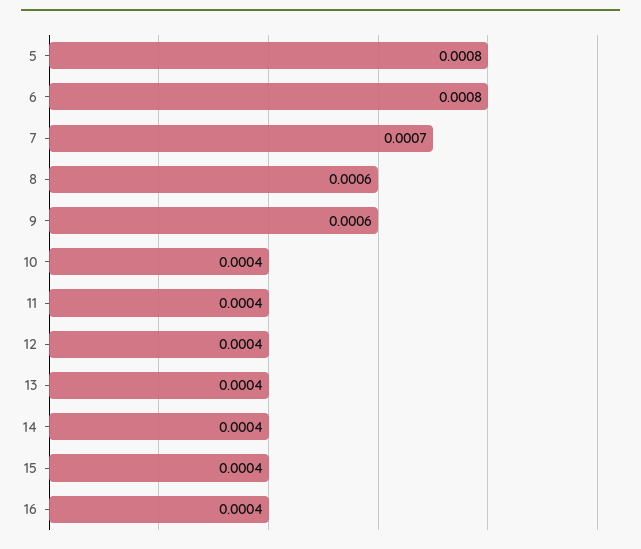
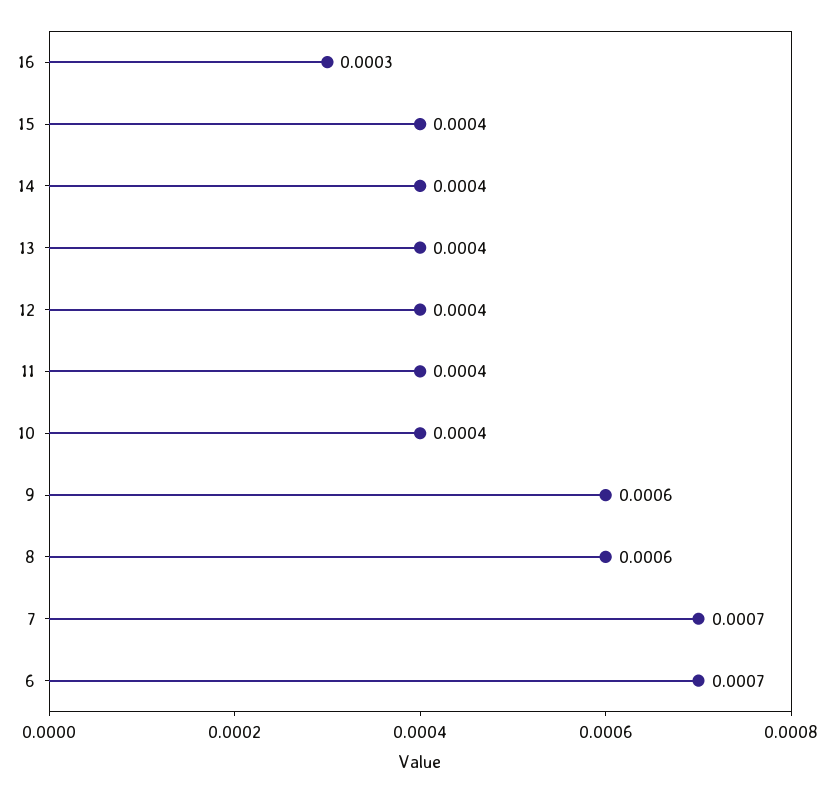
  {
-   "5": 0.0008,
-   "6": 0.0008,
+   "6": 0.0007,
    "7": 0.0007,
    "8": 0.0006,
    "9": 0.0006,
    "10": 0.0004,
    "11": 0.0004,
    "12": 0.0004,
    "13": 0.0004,
    "14": 0.0004,
    "15": 0.0004,
-   "16": 0.0004
+   "16": 0.0003
  }

